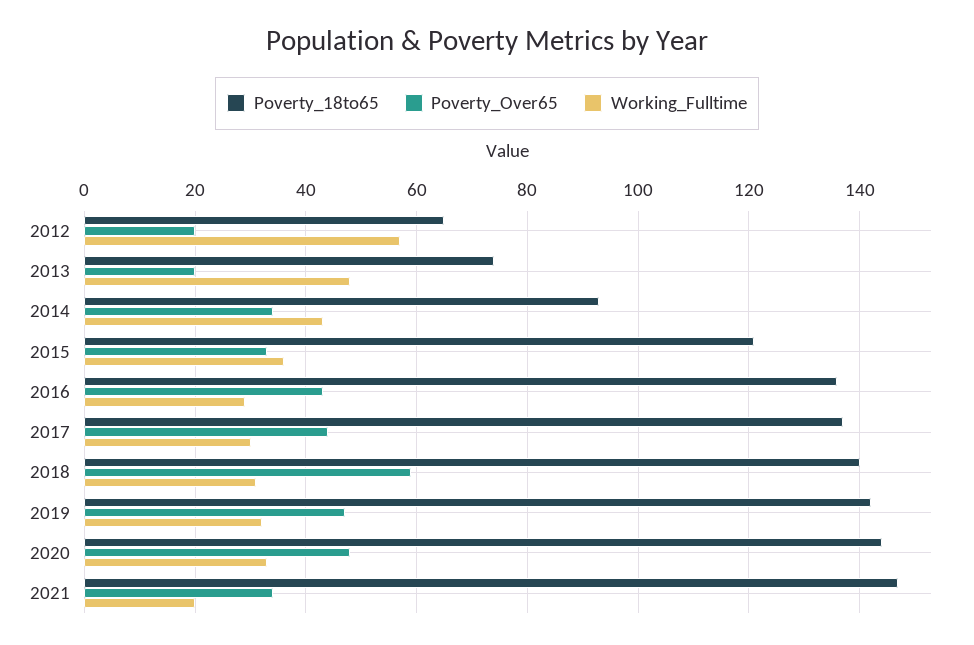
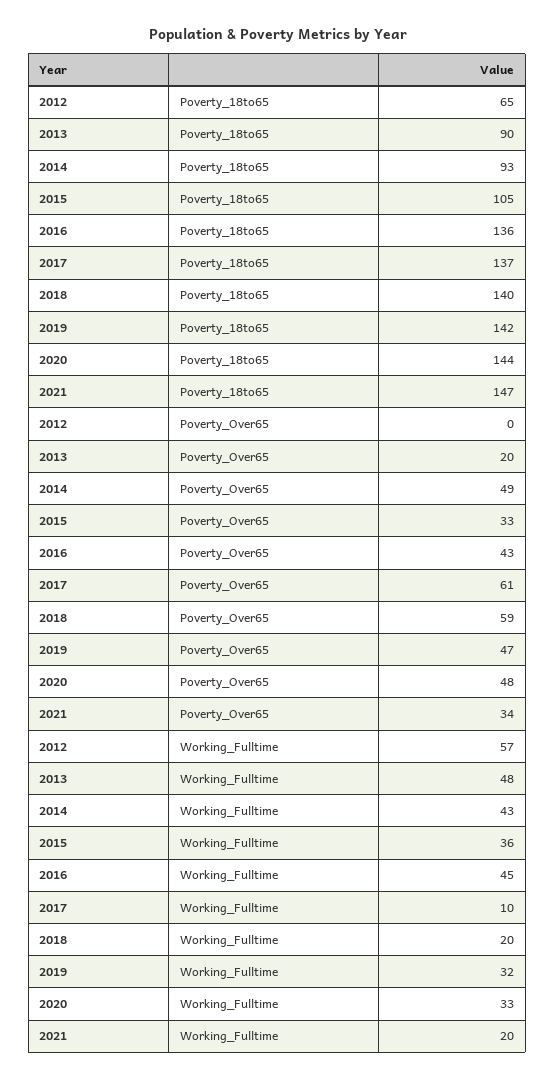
  {
    "Poverty_18to65": {
      "2012": 65,
-     "2013": 75,
+     "2013": 90,
      "2014": 93,
-     "2015": 120,
+     "2015": 105,
      "2016": 136,
      "2017": 137,
      "2018": 140,
      "2019": 142,
      "2020": 144,
      "2021": 147
    },
    "Poverty_Over65": {
-     "2012": 20,
+     "2012": 0,
      "2013": 20,
-     "2014": 35,
+     "2014": 49,
      "2015": 33,
      "2016": 43,
-     "2017": 45,
+     "2017": 61,
      "2018": 59,
      "2019": 47,
      "2020": 48,
      "2021": 34
    },
    "Working_Fulltime": {
      "2012": 57,
      "2013": 48,
      "2014": 43,
      "2015": 36,
-     "2016": 30,
+     "2016": 45,
-     "2017": 30,
+     "2017": 10,
-     "2018": 30,
+     "2018": 20,
      "2019": 32,
      "2020": 33,
      "2021": 20
    }
  }

